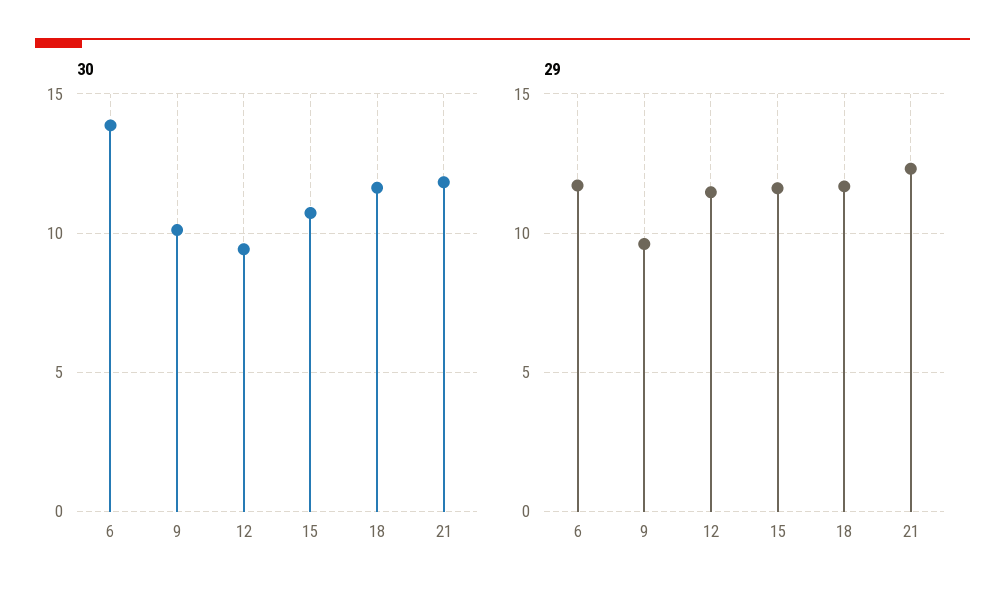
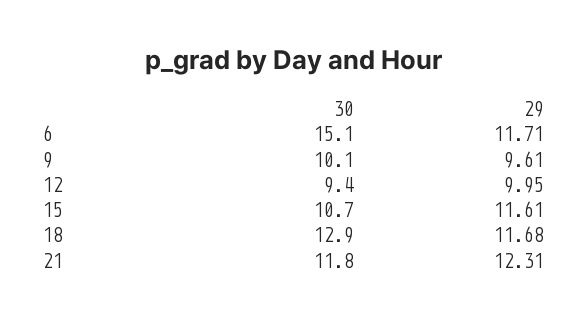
  {
    "30": {
-     "6": 14,
+     "6": 15.1,
      "9": 10.1,
      "12": 9.4,
      "15": 10.7,
-     "18": 11.5,
+     "18": 12.9,
      "21": 11.8
    },
    "29": {
      "6": 11.71,
      "9": 9.61,
-     "12": 11.5,
+     "12": 9.95,
      "15": 11.61,
      "18": 11.68,
      "21": 12.31
    }
  }

